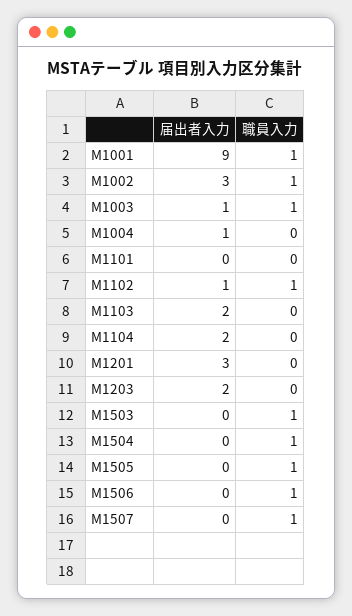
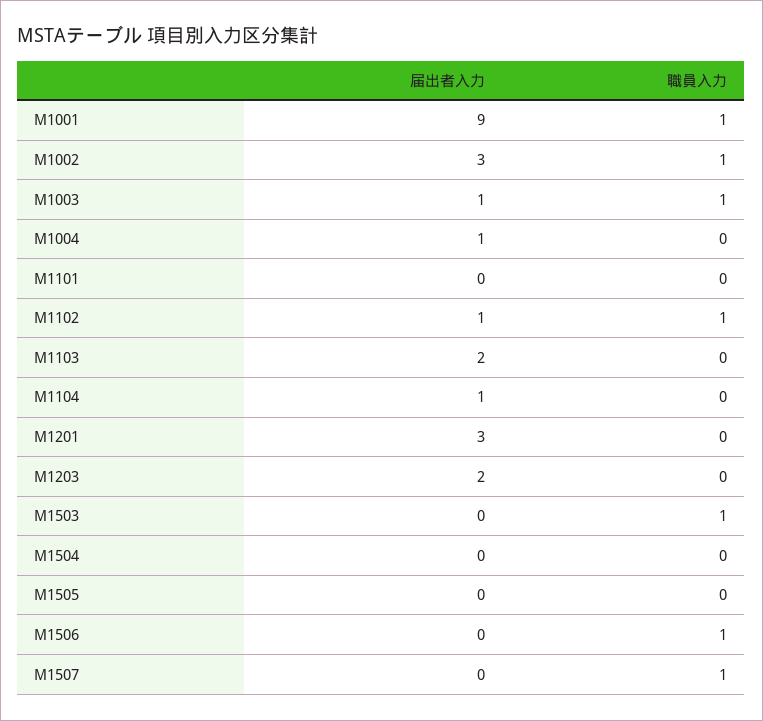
  {
    "届出者入力": {
      "M1001": 9,
      "M1002": 3,
      "M1003": 1,
      "M1004": 1,
      "M1101": 0,
      "M1102": 1,
      "M1103": 2,
-     "M1104": 2,
+     "M1104": 1,
      "M1201": 3,
      "M1203": 2,
      "M1503": 0,
      "M1504": 0,
      "M1505": 0,
      "M1506": 0,
      "M1507": 0
    },
    "職員入力": {
      "M1001": 1,
      "M1002": 1,
      "M1003": 1,
      "M1004": 0,
      "M1101": 0,
      "M1102": 1,
      "M1103": 0,
      "M1104": 0,
      "M1201": 0,
      "M1203": 0,
      "M1503": 1,
-     "M1504": 1,
+     "M1504": 0,
-     "M1505": 1,
+     "M1505": 0,
      "M1506": 1,
      "M1507": 1
    }
  }

